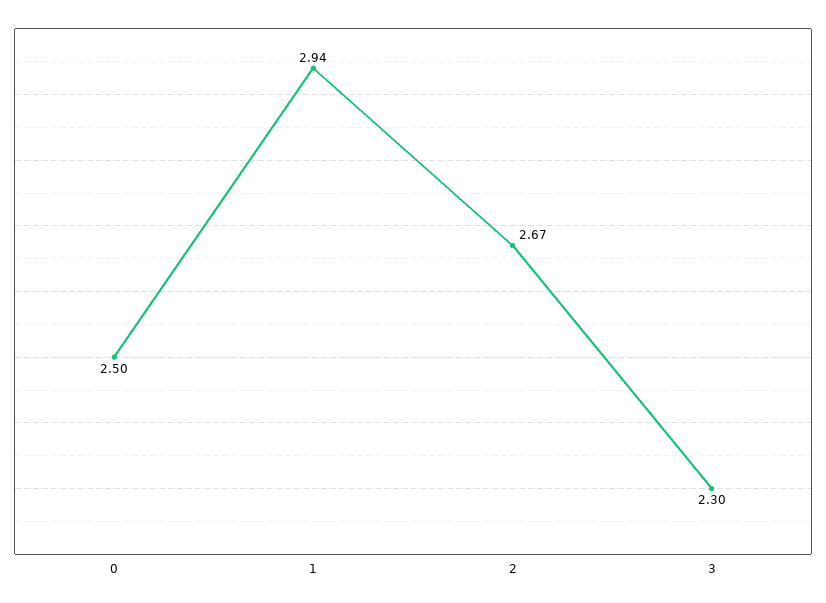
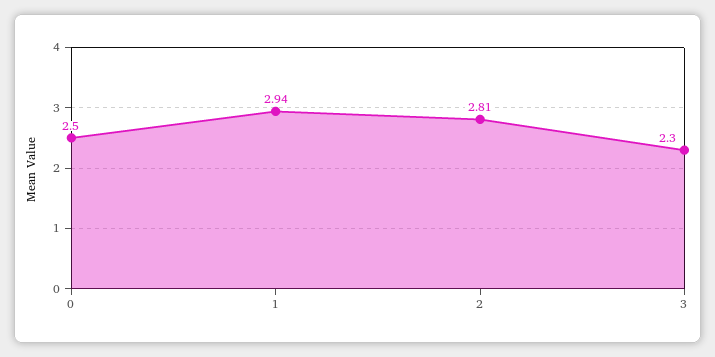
  {
    "0": 2.5,
    "1": 2.94,
-   "2": 2.67,
+   "2": 2.81,
    "3": 2.3
  }

